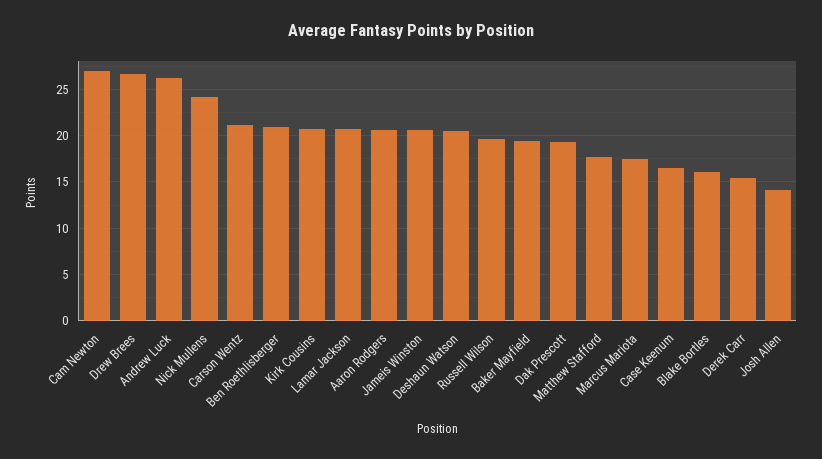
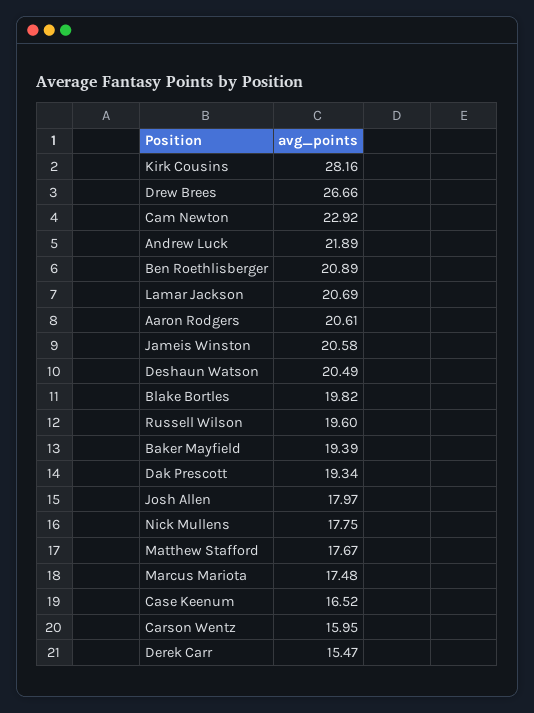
  {
-   "Cam Newton": 27,
+   "Cam Newton": 22.92,
    "Drew Brees": 26.66,
-   "Andrew Luck": 26,
+   "Andrew Luck": 21.89,
-   "Nick Mullens": 24,
+   "Nick Mullens": 17.75,
-   "Carson Wentz": 21,
+   "Carson Wentz": 15.95,
    "Ben Roethlisberger": 20.89,
-   "Kirk Cousins": 21,
+   "Kirk Cousins": 28.16,
    "Lamar Jackson": 20.69,
    "Aaron Rodgers": 20.61,
    "Jameis Winston": 20.58,
    "Deshaun Watson": 20.49,
    "Russell Wilson": 19.6,
    "Baker Mayfield": 19.39,
    "Dak Prescott": 19.34,
    "Matthew Stafford": 17.67,
    "Marcus Mariota": 17.48,
    "Case Keenum": 16.52,
-   "Blake Bortles": 16,
+   "Blake Bortles": 19.82,
    "Derek Carr": 15.47,
-   "Josh Allen": 14
+   "Josh Allen": 17.97
  }

